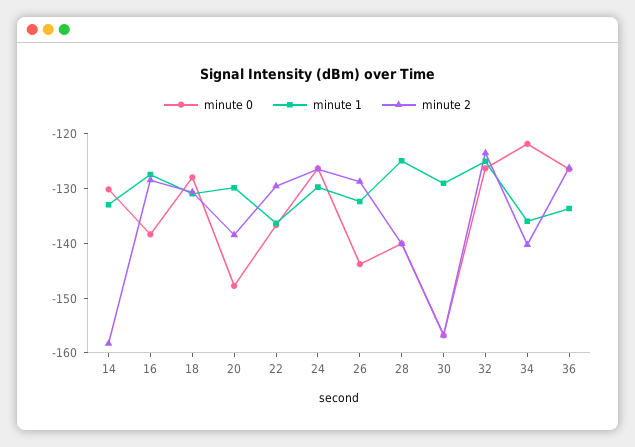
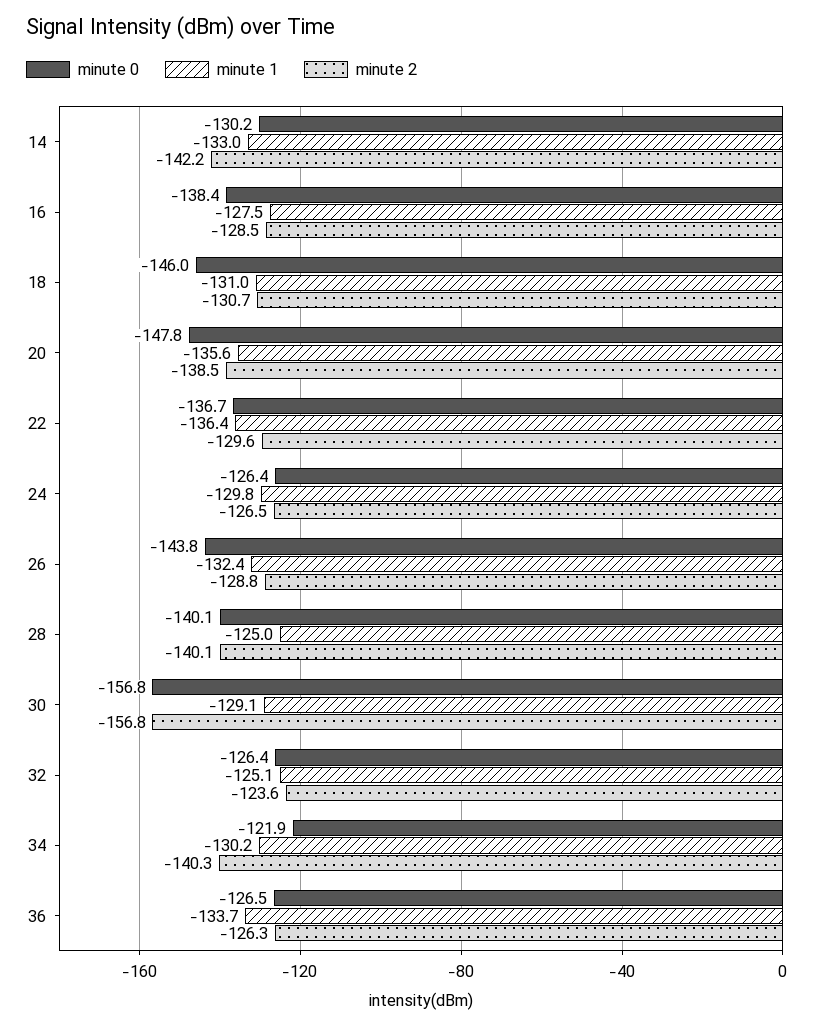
  {
    "minute 0": {
      "14": -130.2,
      "16": -138.4,
-     "18": -128,
+     "18": -146,
      "20": -147.8,
      "22": -136.7,
      "24": -126.4,
      "26": -143.8,
      "28": -140.1,
      "30": -156.8,
      "32": -126.4,
      "34": -121.9,
      "36": -126.5
    },
    "minute 1": {
      "14": -133,
      "16": -127.5,
      "18": -131,
-     "20": -130,
+     "20": -135.6,
      "22": -136.4,
      "24": -129.8,
      "26": -132.4,
      "28": -125,
      "30": -129.1,
      "32": -125.1,
-     "34": -136,
+     "34": -130.2,
      "36": -133.7
    },
    "minute 2": {
-     "14": -158,
+     "14": -142.2,
      "16": -128.5,
      "18": -130.7,
      "20": -138.5,
      "22": -129.6,
      "24": -126.5,
      "26": -128.8,
      "28": -140.1,
      "30": -156.8,
      "32": -123.6,
      "34": -140.3,
      "36": -126.3
    }
  }

